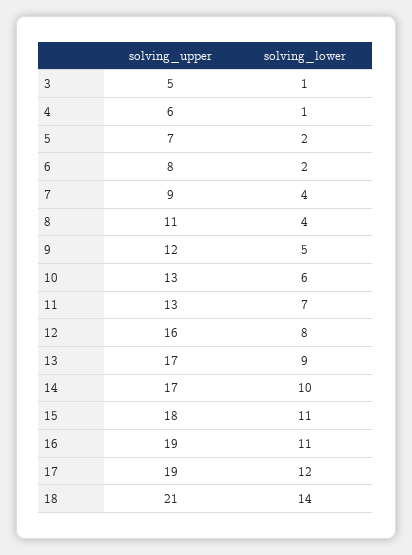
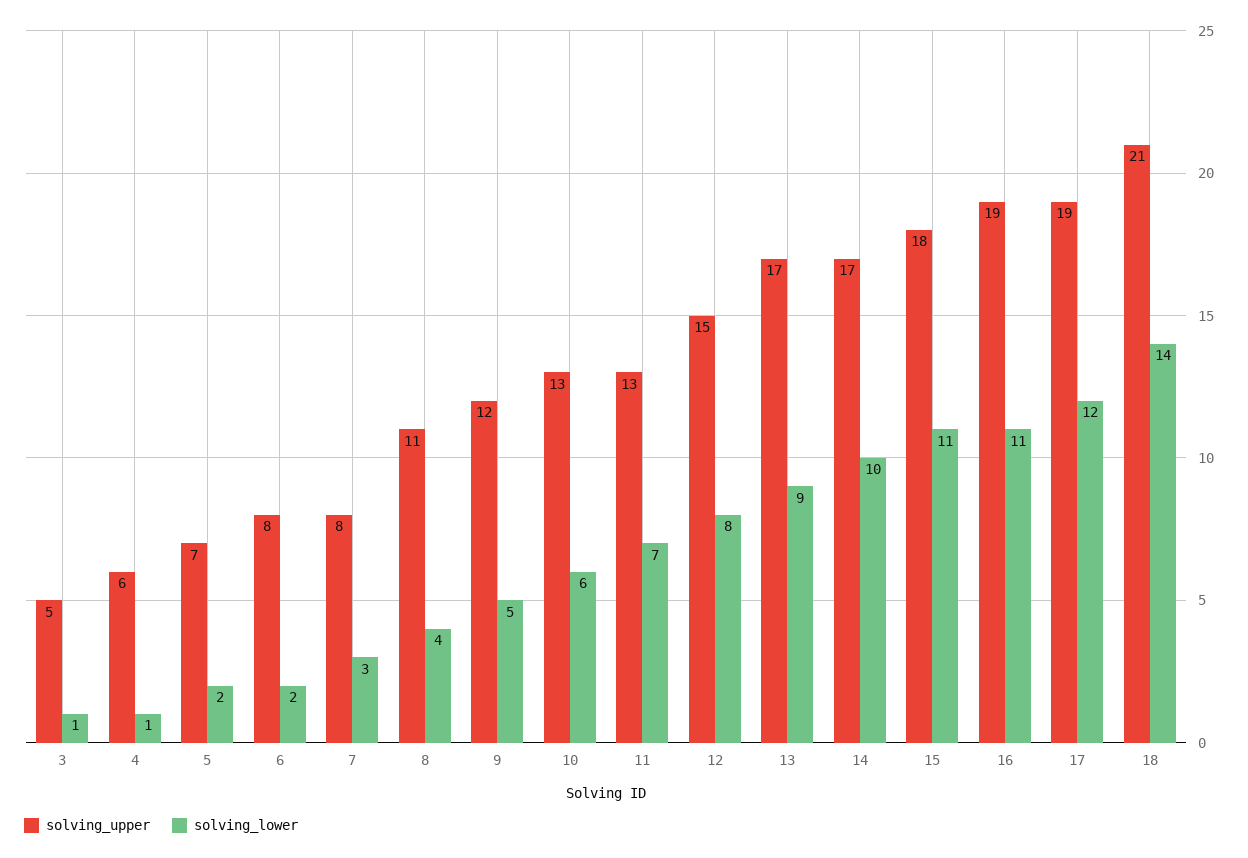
  {
    "solving_upper": {
      "3": 5,
      "4": 6,
      "5": 7,
      "6": 8,
-     "7": 9,
+     "7": 8,
      "8": 11,
      "9": 12,
      "10": 13,
      "11": 13,
-     "12": 16,
+     "12": 15,
      "13": 17,
      "14": 17,
      "15": 18,
      "16": 19,
      "17": 19,
      "18": 21
    },
    "solving_lower": {
      "3": 1,
      "4": 1,
      "5": 2,
      "6": 2,
-     "7": 4,
+     "7": 3,
      "8": 4,
      "9": 5,
      "10": 6,
      "11": 7,
      "12": 8,
      "13": 9,
      "14": 10,
      "15": 11,
      "16": 11,
      "17": 12,
      "18": 14
    }
  }

